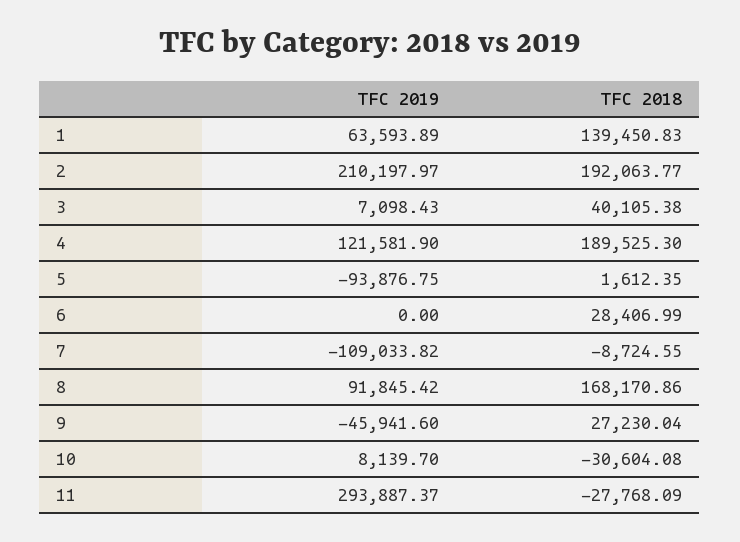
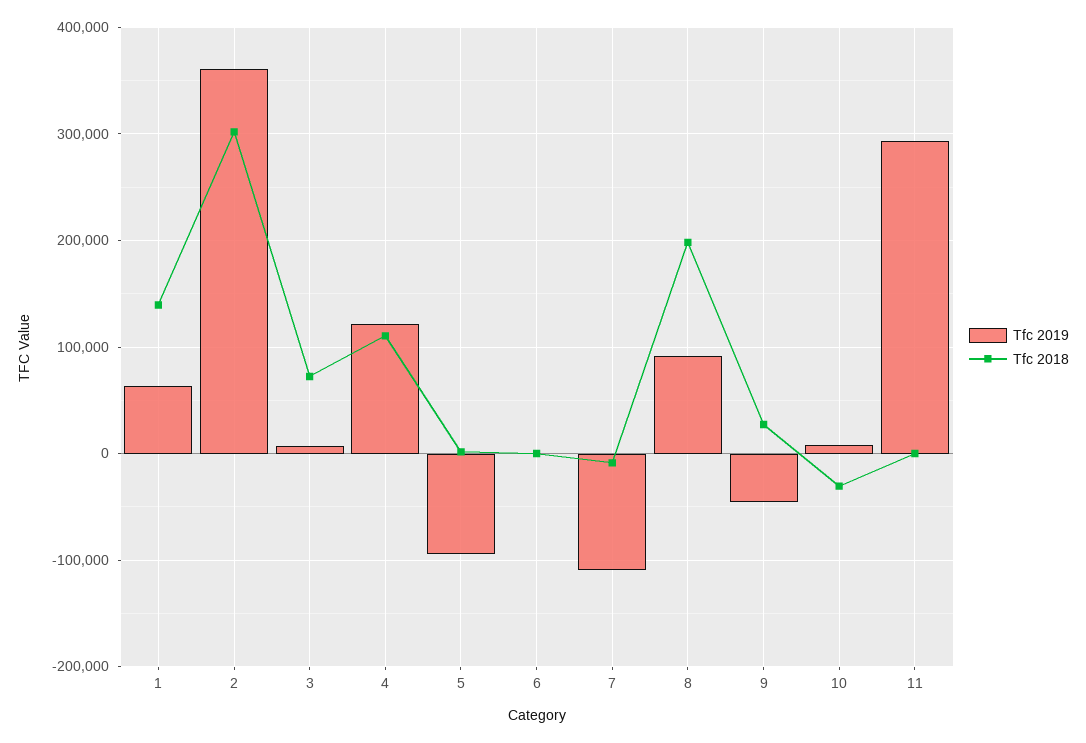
  {
    "TFC 2019": {
      "1": 63593.89,
-     "2": 210197.97,
+     "2": 360000,
      "3": 7098.43,
      "4": 121581.9,
      "5": -93876.75,
      "6": 0,
      "7": -109033.82,
      "8": 91845.42,
      "9": -45941.6,
      "10": 8139.7,
      "11": 293887.37
    },
    "TFC 2018": {
      "1": 139450.83,
-     "2": 192063.77,
+     "2": 300000,
-     "3": 40105.38,
+     "3": 70000,
-     "4": 189525.3,
+     "4": 110000,
      "5": 1612.35,
-     "6": 28406.99,
+     "6": 0,
      "7": -8724.55,
-     "8": 168170.86,
+     "8": 200000,
      "9": 27230.04,
      "10": -30604.08,
-     "11": -27768.09
+     "11": 0
    }
  }

